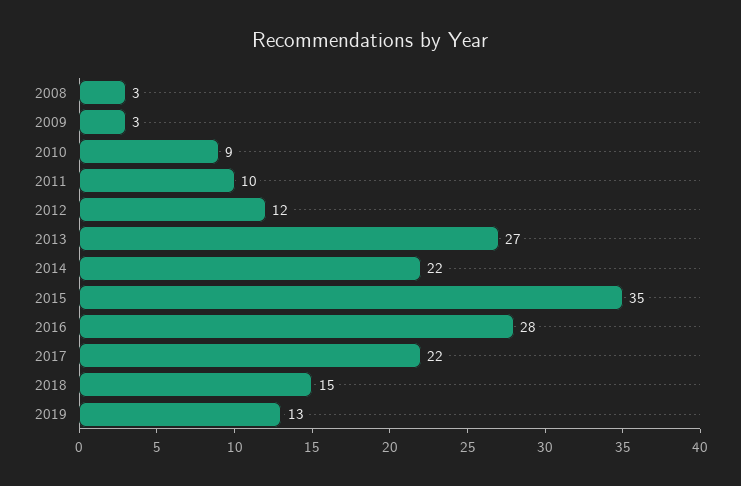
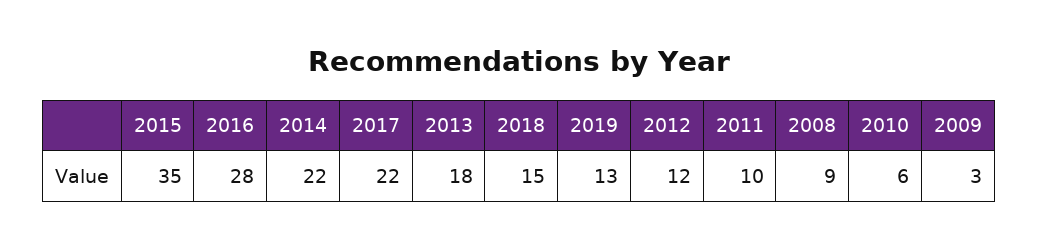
  {
-   "2008": 3,
+   "2008": 9,
    "2009": 3,
-   "2010": 9,
+   "2010": 6,
    "2011": 10,
    "2012": 12,
-   "2013": 27,
+   "2013": 18,
    "2014": 22,
    "2015": 35,
    "2016": 28,
    "2017": 22,
    "2018": 15,
    "2019": 13
  }

